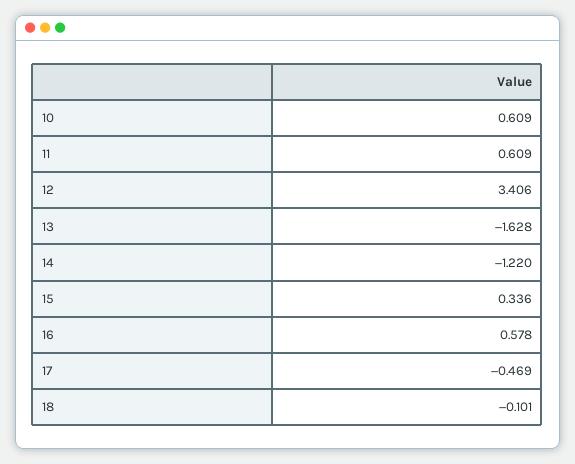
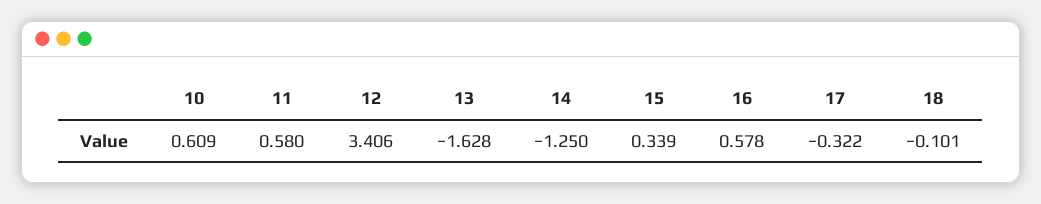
  {
    "10": 0.609,
-   "11": 0.609,
+   "11": 0.58,
    "12": 3.406,
    "13": -1.628,
-   "14": -1.22,
+   "14": -1.25,
-   "15": 0.336,
+   "15": 0.339,
    "16": 0.578,
-   "17": -0.469,
+   "17": -0.322,
    "18": -0.101
  }

